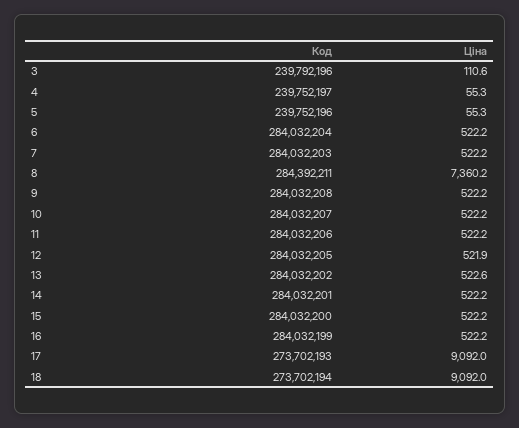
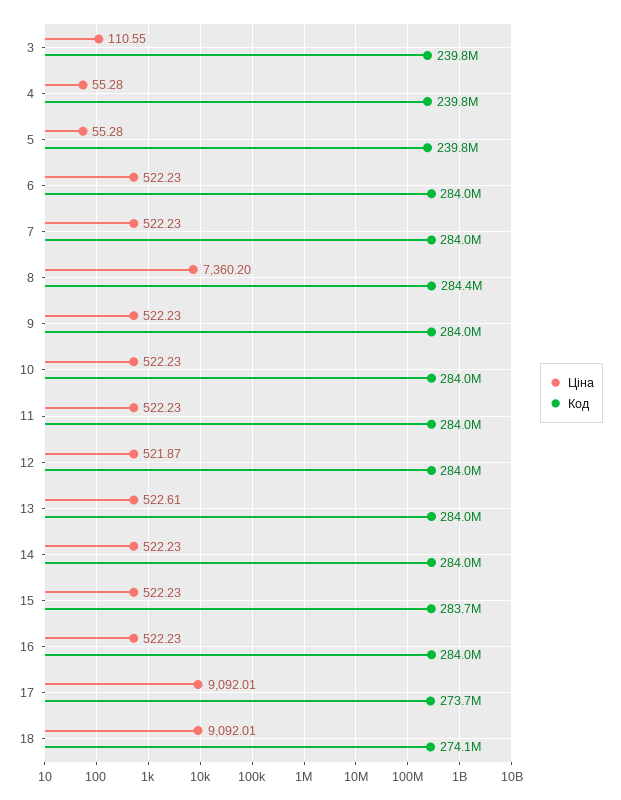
  {
    "Код": {
      "3": 239792196,
      "4": 239752197,
      "5": 239752196,
      "6": 284032204,
      "7": 284032203,
      "8": 284392211,
      "9": 284032208,
      "10": 284032207,
      "11": 284032206,
      "12": 284032205,
      "13": 284032202,
      "14": 284032201,
-     "15": 284032200,
+     "15": 283700000,
      "16": 284032199,
      "17": 273702193,
-     "18": 273702194
+     "18": 274100000
    },
    "Ціна": {
      "3": 110.55,
      "4": 55.28,
      "5": 55.28,
      "6": 522.23,
      "7": 522.23,
      "8": 7360.2,
      "9": 522.23,
      "10": 522.23,
      "11": 522.23,
      "12": 521.87,
      "13": 522.61,
      "14": 522.23,
      "15": 522.23,
      "16": 522.23,
      "17": 9092.01,
      "18": 9092.01
    }
  }

